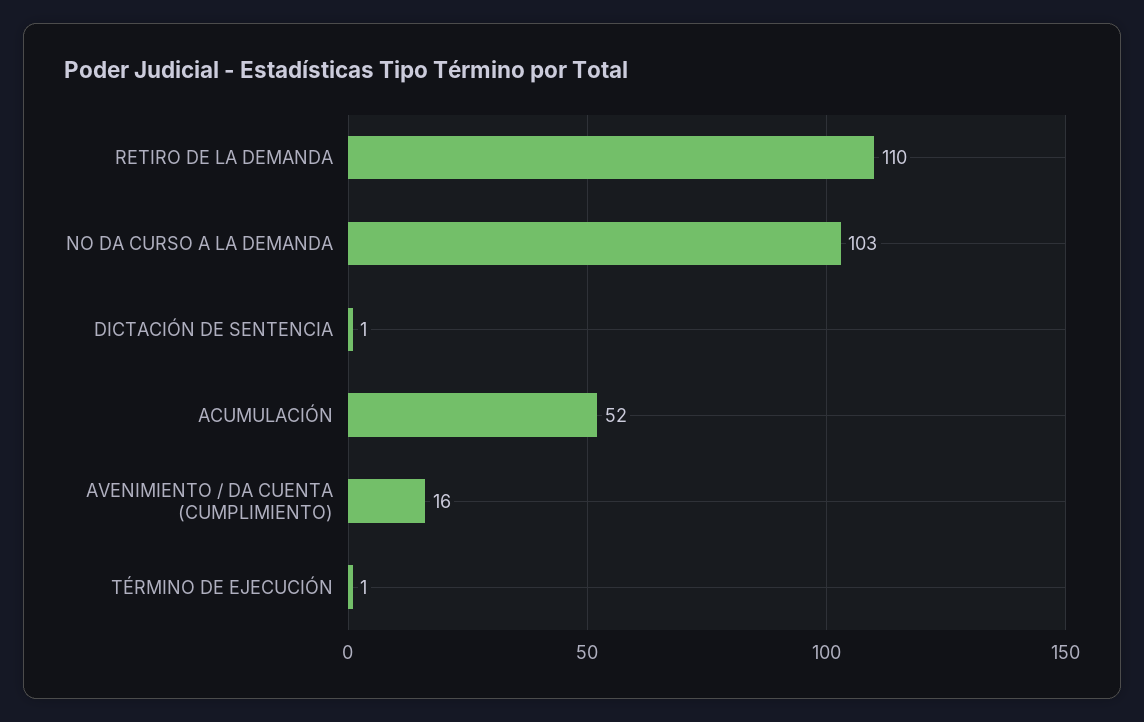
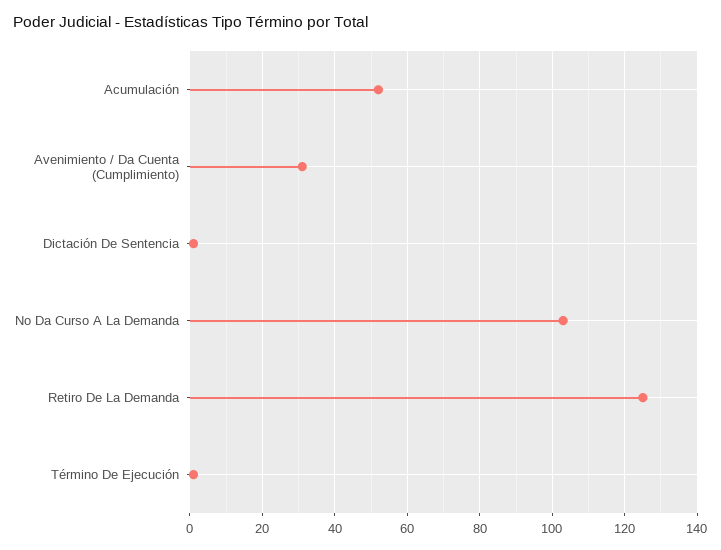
  {
-   "RETIRO DE LA DEMANDA": 110,
+   "RETIRO DE LA DEMANDA": 125,
    "NO DA CURSO A LA DEMANDA": 103,
    "DICTACIÓN DE SENTENCIA": 1,
    "ACUMULACIÓN": 52,
-   "AVENIMIENTO / DA CUENTA (CUMPLIMIENTO)": 16,
+   "AVENIMIENTO / DA CUENTA (CUMPLIMIENTO)": 30,
    "TÉRMINO DE EJECUCIÓN": 1
  }

